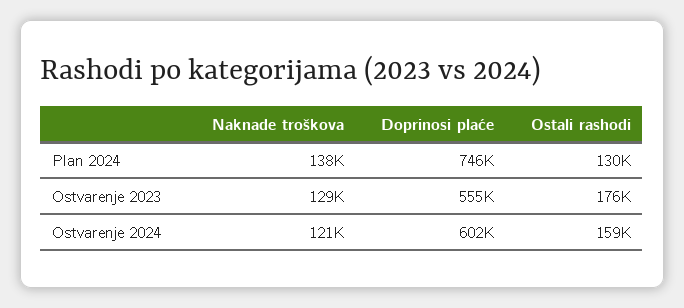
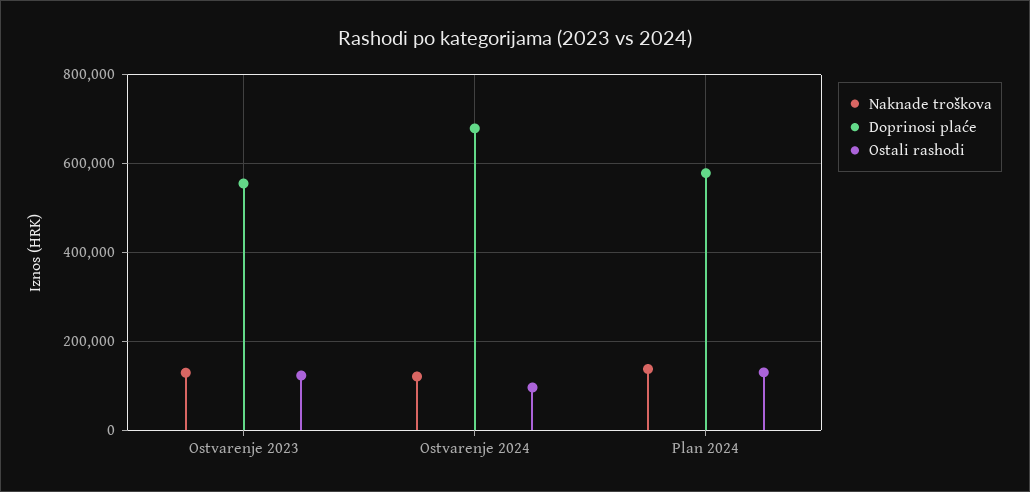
  {
    "Naknade troškova": {
      "Plan 2024": 138000,
      "Ostvarenje 2023": 129000,
      "Ostvarenje 2024": 121000
    },
    "Doprinosi plaće": {
-     "Plan 2024": 746000,
+     "Plan 2024": 580000,
      "Ostvarenje 2023": 555000,
-     "Ostvarenje 2024": 602000
+     "Ostvarenje 2024": 680000
    },
    "Ostali rashodi": {
      "Plan 2024": 130000,
-     "Ostvarenje 2023": 176000,
+     "Ostvarenje 2023": 120000,
-     "Ostvarenje 2024": 159000
+     "Ostvarenje 2024": 100000
    }
  }

